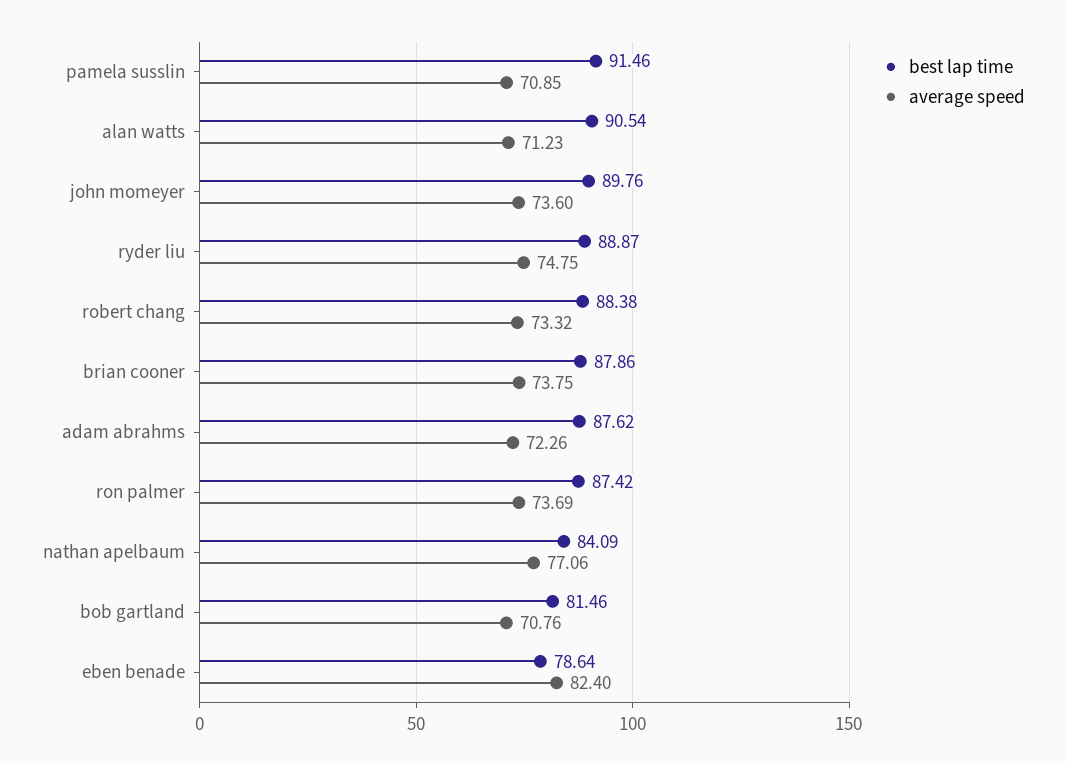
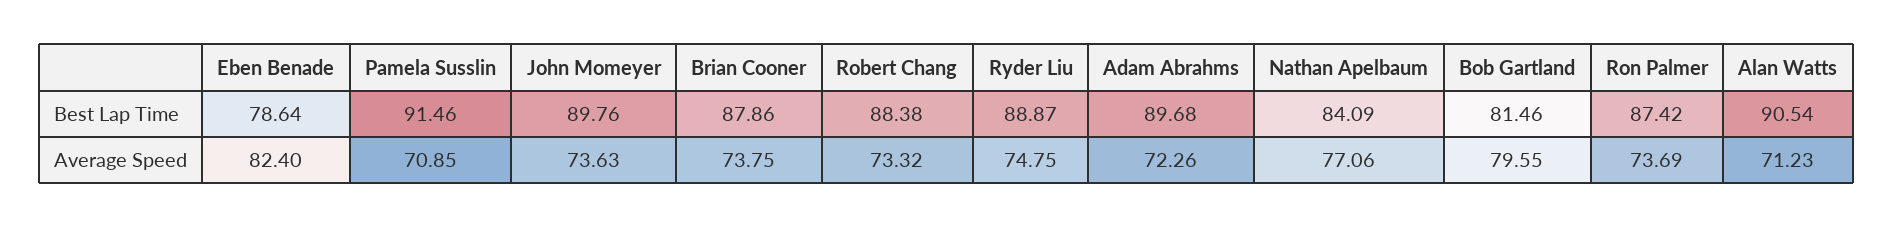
  {
    "best lap time": {
      "pamela susslin": 91.46,
      "alan watts": 90.54,
      "john momeyer": 89.76,
      "ryder liu": 88.87,
      "robert chang": 88.38,
      "brian cooner": 87.86,
-     "adam abrahms": 87.62,
+     "adam abrahms": 89.68,
      "ron palmer": 87.42,
      "nathan apelbaum": 84.09,
      "bob gartland": 81.46,
      "eben benade": 78.64
    },
    "average speed": {
      "pamela susslin": 70.85,
      "alan watts": 71.23,
-     "john momeyer": 73.6,
+     "john momeyer": 73.63,
      "ryder liu": 74.75,
      "robert chang": 73.32,
      "brian cooner": 73.75,
      "adam abrahms": 72.26,
      "ron palmer": 73.69,
      "nathan apelbaum": 77.06,
-     "bob gartland": 70.76,
+     "bob gartland": 79.55,
      "eben benade": 82.4
    }
  }

